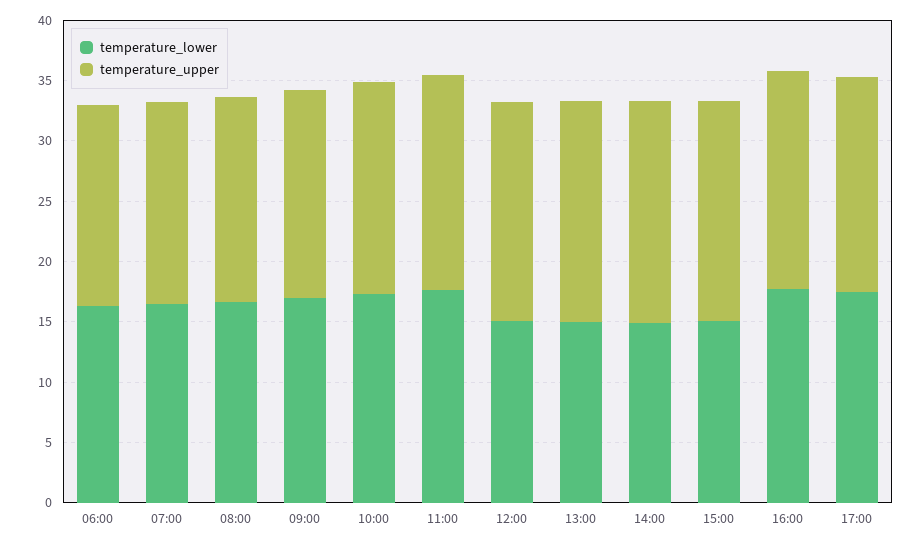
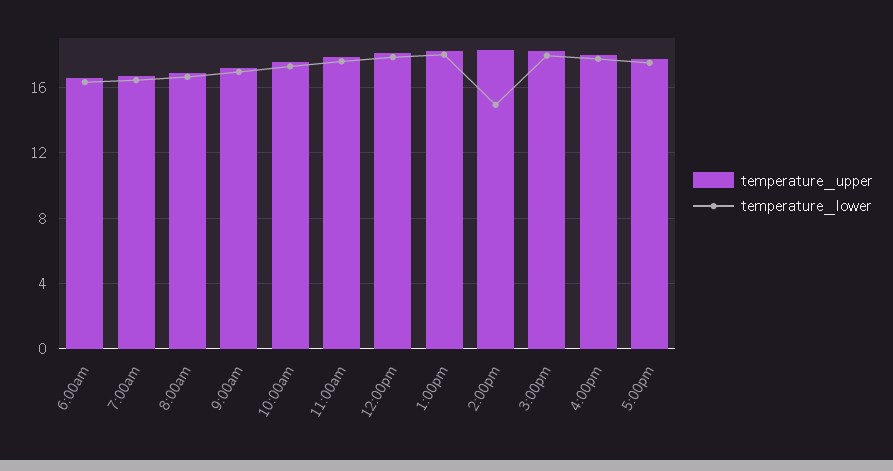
  {
    "temperature_lower": {
      "06:00": 16.5,
      "07:00": 16.5,
      "08:00": 16.5,
      "09:00": 17,
      "10:00": 17.5,
      "11:00": 17.5,
-     "12:00": 15,
+     "12:00": 18,
-     "13:00": 15,
+     "13:00": 18,
      "14:00": 15,
-     "15:00": 15,
+     "15:00": 18,
      "16:00": 18,
      "17:00": 17.5
    },
    "temperature_upper": {
      "06:00": 16.5,
      "07:00": 16.5,
      "08:00": 17,
      "09:00": 17,
      "10:00": 17.5,
      "11:00": 18,
      "12:00": 18,
      "13:00": 18.5,
      "14:00": 18.5,
      "15:00": 18,
      "16:00": 18,
      "17:00": 18
    }
  }

